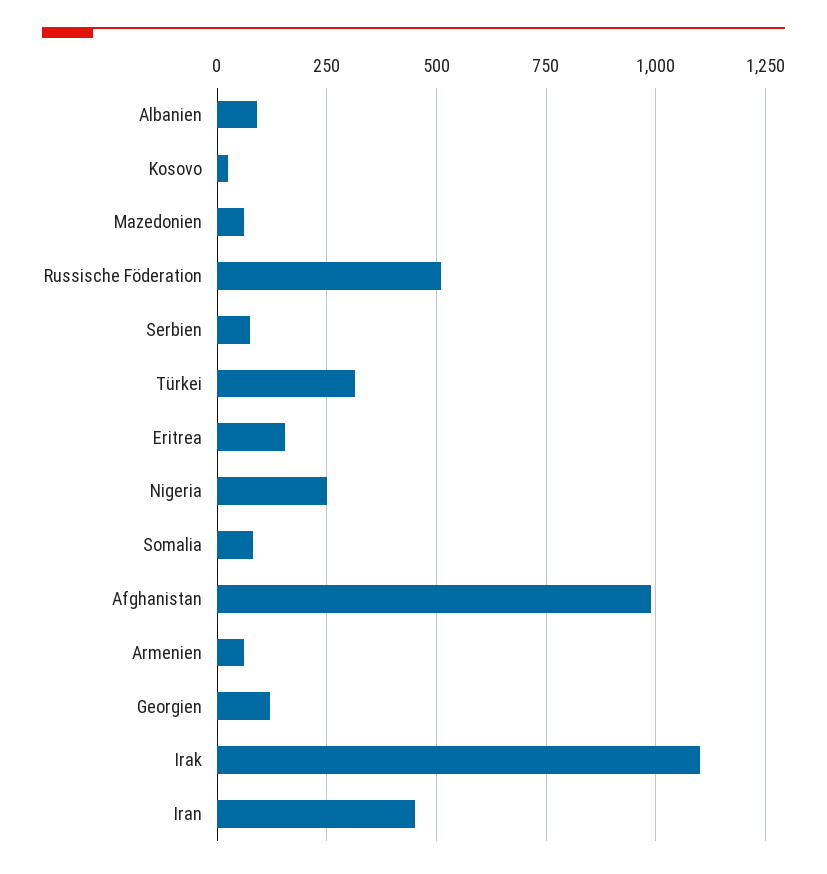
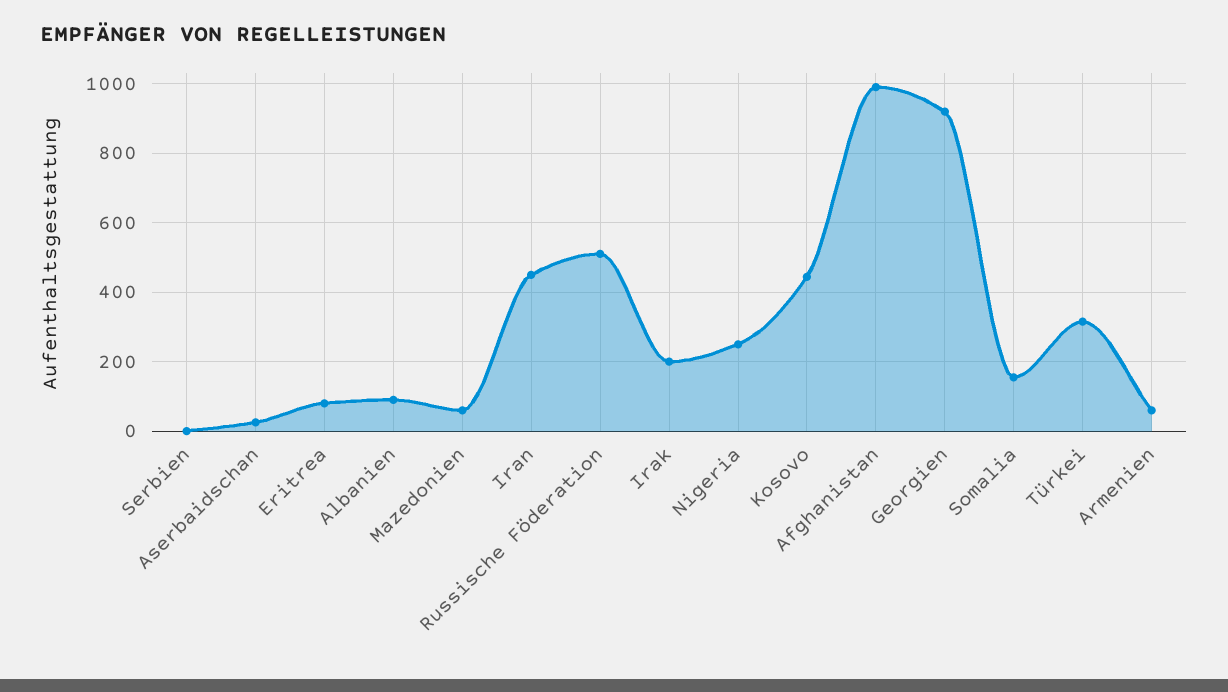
  {
    "Albanien": 100,
-   "Kosovo": 25,
+   "Kosovo": 440,
    "Mazedonien": 60,
    "Russische Föderation": 520,
-   "Serbien": 75,
+   "Serbien": 0,
    "Türkei": 320,
-   "Eritrea": 150,
+   "Eritrea": 80,
    "Nigeria": 260,
-   "Somalia": 75,
+   "Somalia": 160,
    "Afghanistan": 1000,
    "Armenien": 60,
-   "Georgien": 125,
+   "Georgien": 920,
-   "Irak": 1100,
+   "Irak": 200,
-   "Iran": 460
+   "Iran": 460,
+   "Aserbaidschan": 20
  }

